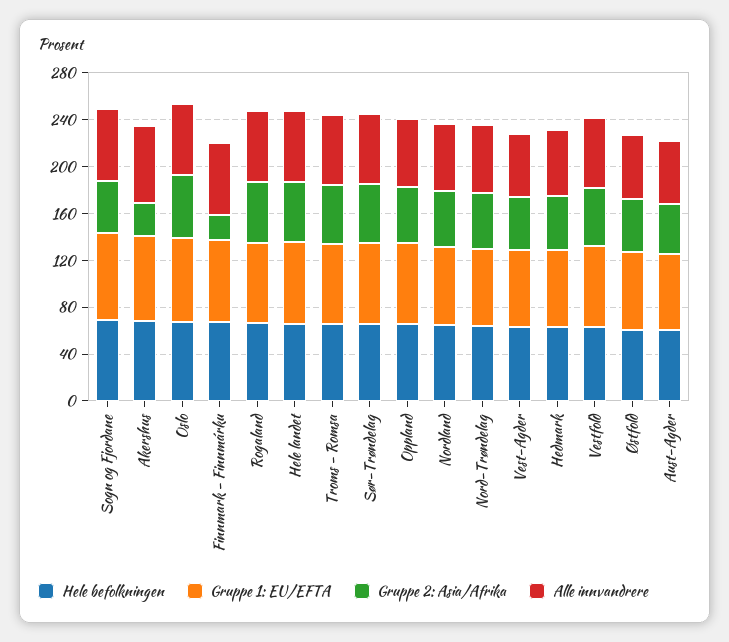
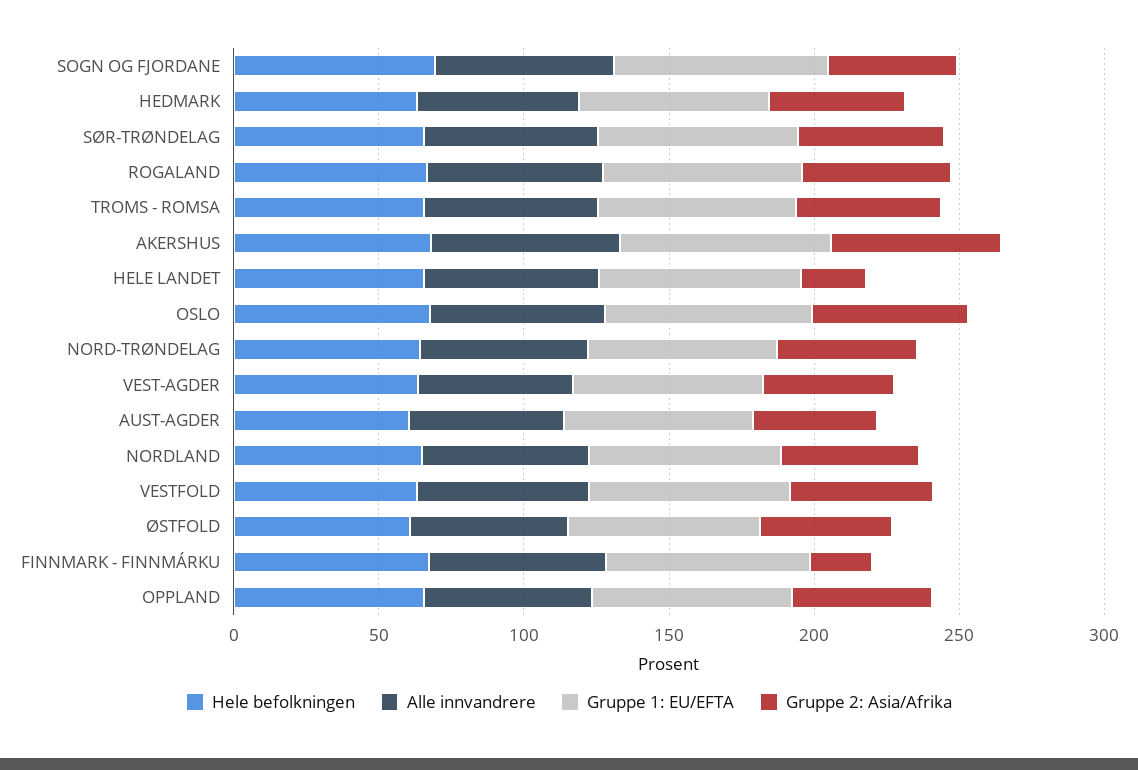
  {
    "Hele befolkningen": {
      "Sogn og Fjordane": 70,
      "Akershus": 70,
      "Oslo": 70,
      "Finnmark - Finnmárku": 70,
      "Rogaland": 70,
      "Hele landet": 70,
      "Troms - Romsa": 70,
      "Sør-Trøndelag": 70,
      "Oppland": 70,
      "Nordland": 70,
      "Nord-Trøndelag": 60,
      "Vest-Agder": 60,
      "Hedmark": 60,
      "Vestfold": 60,
      "Østfold": 60,
      "Aust-Agder": 60
    },
    "Gruppe 1: EU/EFTA": {
      "Sogn og Fjordane": 70,
      "Akershus": 70,
      "Oslo": 70,
      "Finnmark - Finnmárku": 70,
      "Rogaland": 70,
      "Hele landet": 70,
      "Troms - Romsa": 70,
      "Sør-Trøndelag": 70,
      "Oppland": 70,
      "Nordland": 70,
      "Nord-Trøndelag": 70,
      "Vest-Agder": 70,
      "Hedmark": 70,
      "Vestfold": 70,
      "Østfold": 70,
      "Aust-Agder": 70
    },
    "Gruppe 2: Asia/Afrika": {
      "Sogn og Fjordane": 40,
-     "Akershus": 30,
+     "Akershus": 60,
      "Oslo": 50,
      "Finnmark - Finnmárku": 20,
      "Rogaland": 50,
-     "Hele landet": 50,
+     "Hele landet": 20,
      "Troms - Romsa": 50,
      "Sør-Trøndelag": 50,
      "Oppland": 50,
      "Nordland": 50,
      "Nord-Trøndelag": 50,
      "Vest-Agder": 50,
      "Hedmark": 50,
      "Vestfold": 50,
      "Østfold": 50,
      "Aust-Agder": 40
    },
    "Alle innvandrere": {
      "Sogn og Fjordane": 60,
      "Akershus": 70,
      "Oslo": 60,
      "Finnmark - Finnmárku": 60,
      "Rogaland": 60,
      "Hele landet": 60,
      "Troms - Romsa": 60,
      "Sør-Trøndelag": 60,
      "Oppland": 60,
      "Nordland": 60,
      "Nord-Trøndelag": 60,
      "Vest-Agder": 50,
      "Hedmark": 60,
      "Vestfold": 60,
      "Østfold": 50,
      "Aust-Agder": 50
    }
  }

